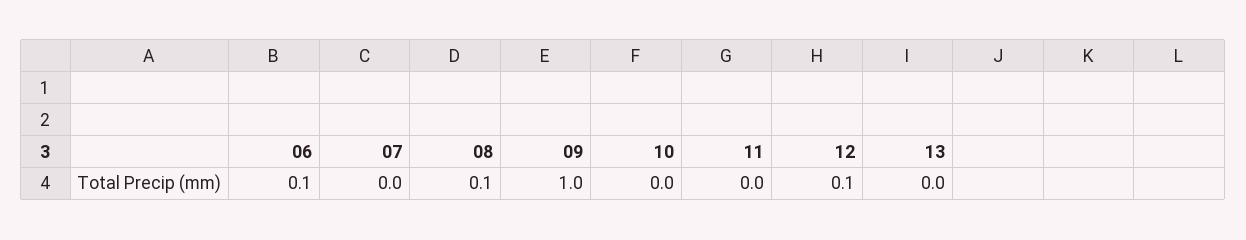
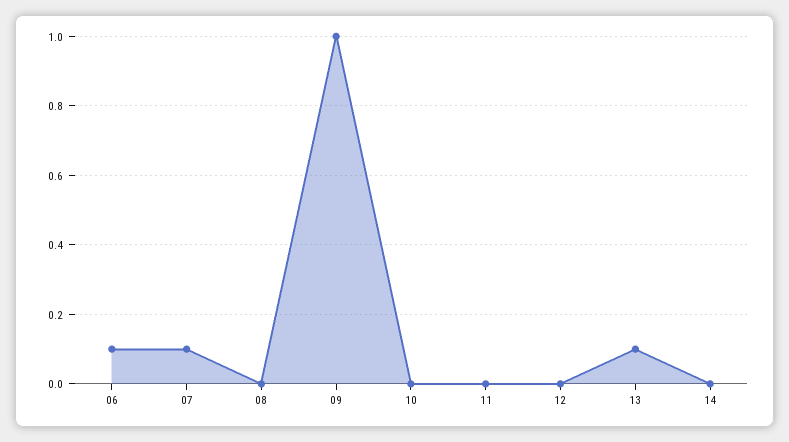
  {
    "06": 0.1,
-   "07": 0,
+   "07": 0.1,
-   "08": 0.1,
+   "08": 0,
    "09": 1,
    "10": 0,
    "11": 0,
-   "12": 0.1,
+   "12": 0,
-   "13": 0
+   "13": 0.1,
+   "14": 0
  }

